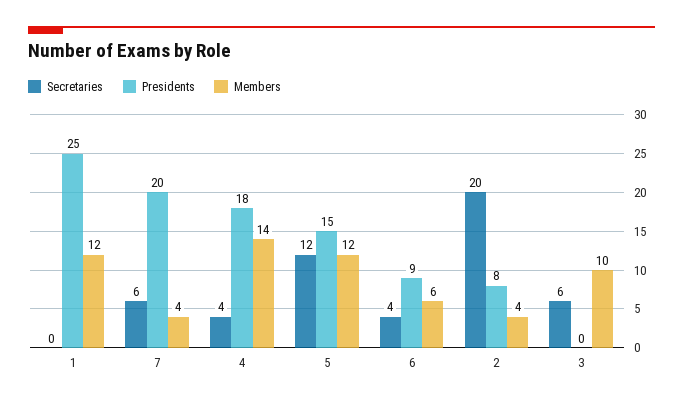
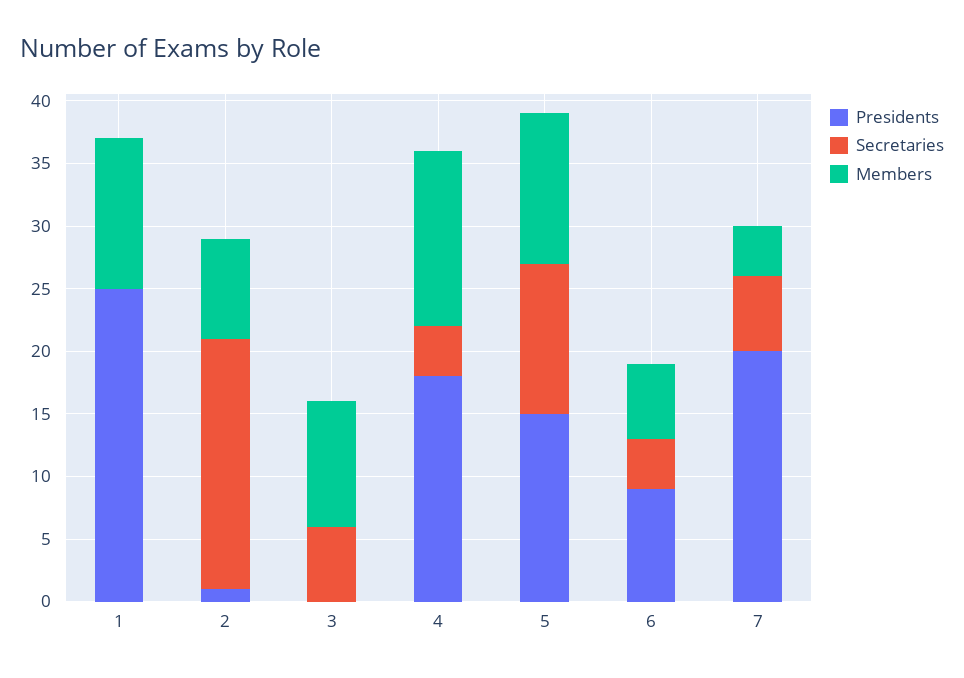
  {
    "Secretaries": {
      "1": 0,
      "7": 6,
      "4": 4,
      "5": 12,
      "6": 4,
      "2": 20,
      "3": 6
    },
    "Presidents": {
      "1": 25,
      "7": 20,
      "4": 18,
      "5": 15,
      "6": 9,
-     "2": 8,
+     "2": 1,
      "3": 0
    },
    "Members": {
      "1": 12,
      "7": 4,
      "4": 14,
      "5": 12,
      "6": 6,
-     "2": 4,
+     "2": 8,
      "3": 10
    }
  }

